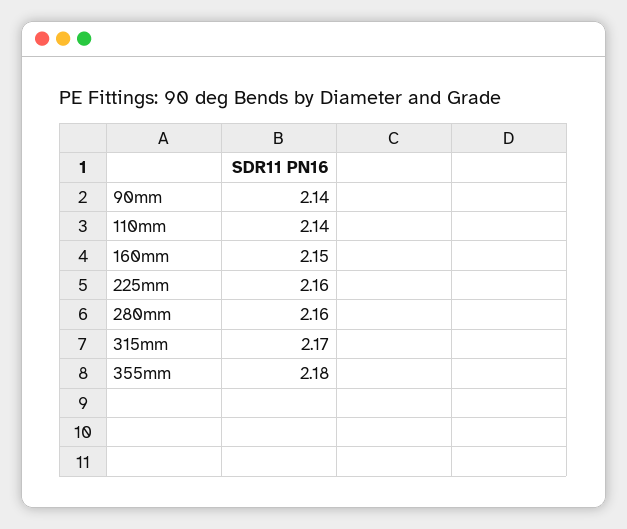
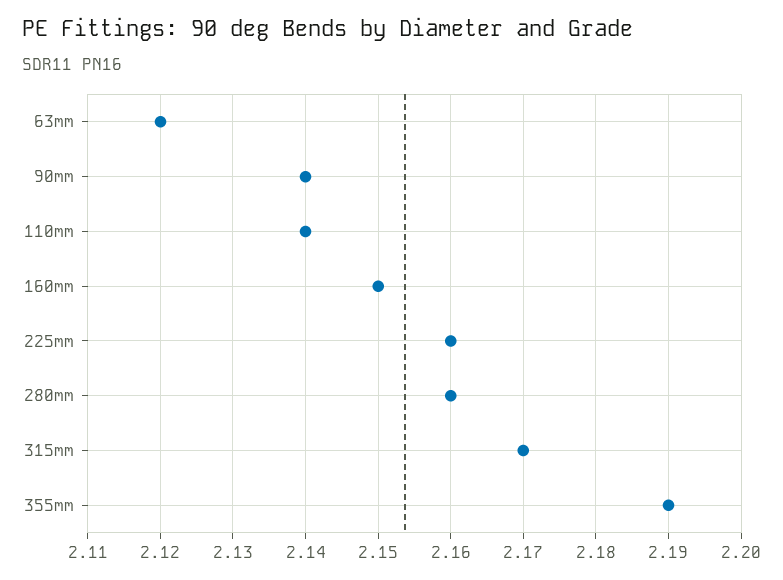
  {
    "90mm": 2.14,
    "110mm": 2.14,
    "160mm": 2.15,
    "225mm": 2.16,
    "280mm": 2.16,
    "315mm": 2.17,
-   "355mm": 2.18
+   "355mm": 2.19,
+   "63mm": 2.12
  }

